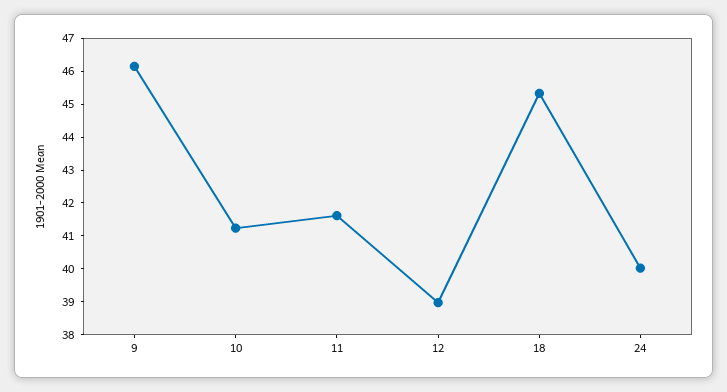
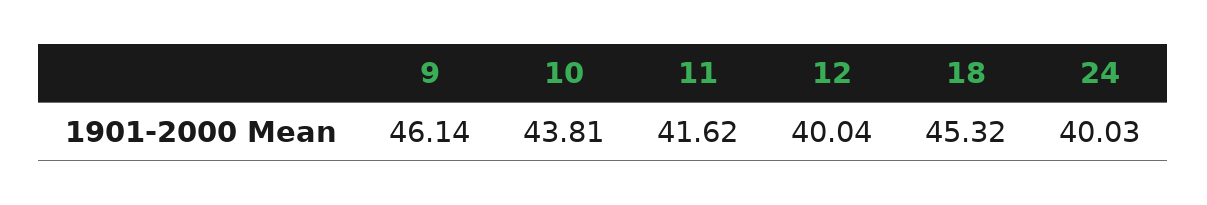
  {
    "9": 46.14,
-   "10": 41.25,
+   "10": 43.81,
    "11": 41.62,
-   "12": 39,
+   "12": 40.04,
    "18": 45.32,
    "24": 40.03
  }

